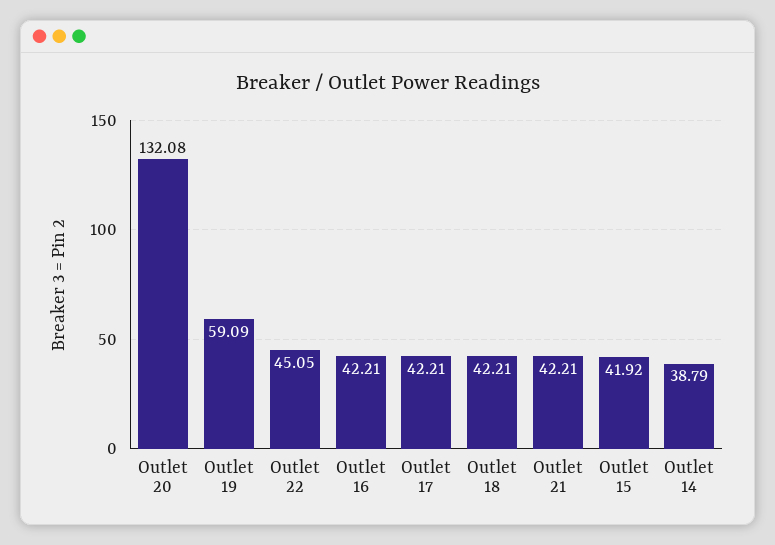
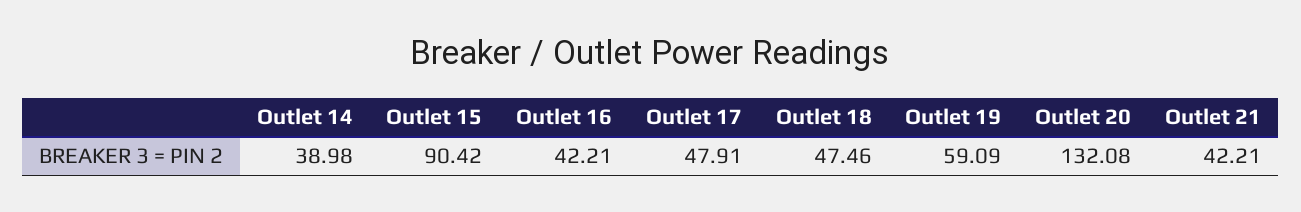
  {
    "Outlet 20": 132.08,
    "Outlet 19": 59.09,
-   "Outlet 22": 45.05,
    "Outlet 16": 42.21,
-   "Outlet 17": 42.21,
+   "Outlet 17": 47.91,
-   "Outlet 18": 42.21,
+   "Outlet 18": 47.46,
    "Outlet 21": 42.21,
-   "Outlet 15": 41.92,
+   "Outlet 15": 90.42,
-   "Outlet 14": 38.79
+   "Outlet 14": 38.98
  }

